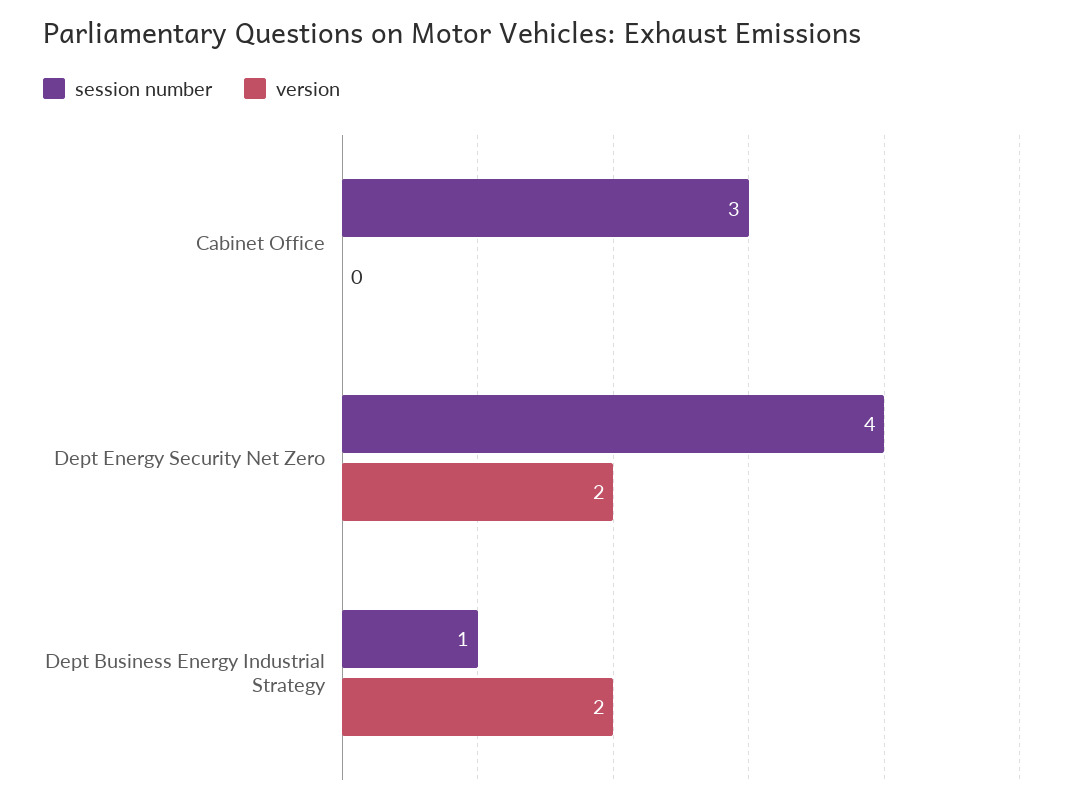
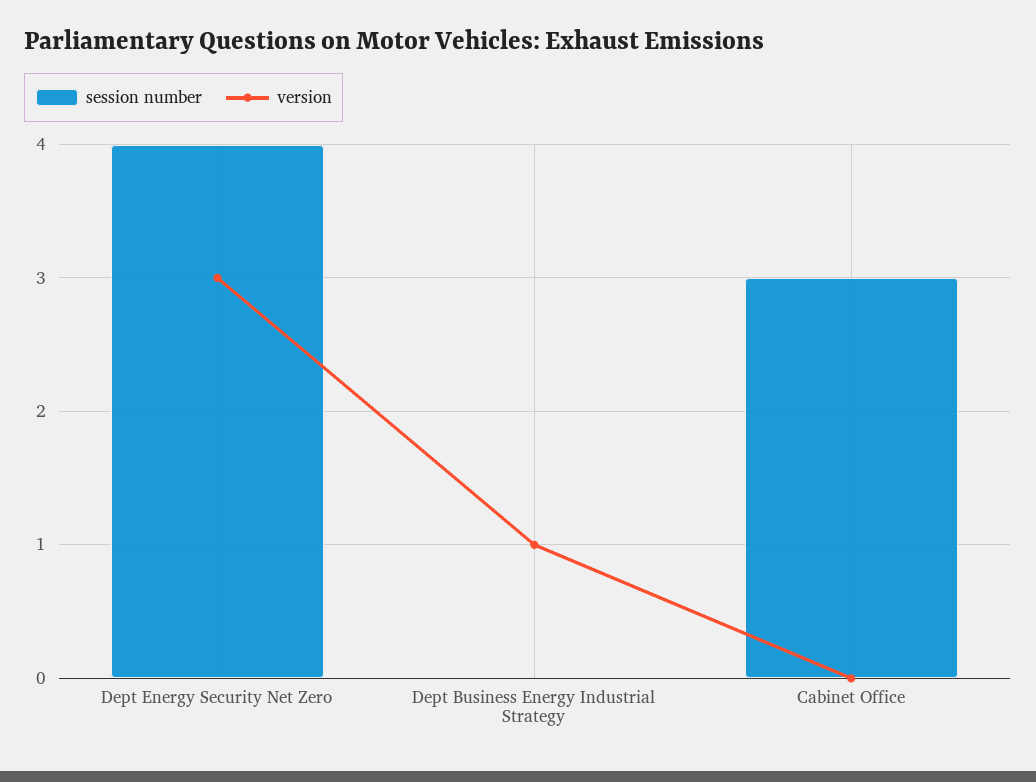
  {
    "session number": {
      "Cabinet Office": 3,
      "Dept Energy Security Net Zero": 4,
-     "Dept Business Energy Industrial Strategy": 1
+     "Dept Business Energy Industrial Strategy": 0
    },
    "version": {
      "Cabinet Office": 0,
-     "Dept Energy Security Net Zero": 2,
+     "Dept Energy Security Net Zero": 3,
-     "Dept Business Energy Industrial Strategy": 2
+     "Dept Business Energy Industrial Strategy": 1
    }
  }

